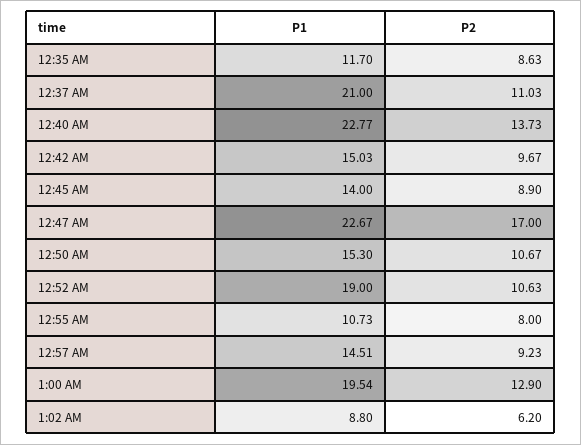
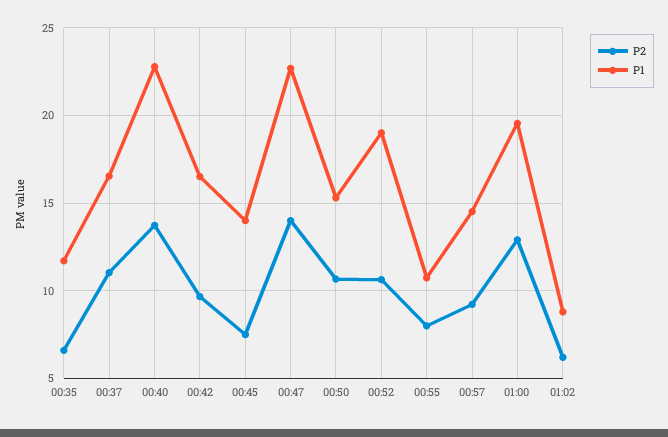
  {
    "P1": {
      "12:35 AM": 11.7,
-     "12:37 AM": 21,
+     "12:37 AM": 16.5,
      "12:40 AM": 22.77,
-     "12:42 AM": 15.03,
+     "12:42 AM": 16.5,
      "12:45 AM": 14,
      "12:47 AM": 22.67,
      "12:50 AM": 15.3,
      "12:52 AM": 19,
      "12:55 AM": 10.73,
      "12:57 AM": 14.51,
      "1:00 AM": 19.54,
      "1:02 AM": 8.8
    },
    "P2": {
-     "12:35 AM": 8.63,
+     "12:35 AM": 6.5,
      "12:37 AM": 11.03,
      "12:40 AM": 13.73,
      "12:42 AM": 9.67,
-     "12:45 AM": 8.9,
+     "12:45 AM": 7.5,
-     "12:47 AM": 17,
+     "12:47 AM": 14,
      "12:50 AM": 10.67,
      "12:52 AM": 10.63,
      "12:55 AM": 8,
      "12:57 AM": 9.23,
      "1:00 AM": 12.9,
      "1:02 AM": 6.2
    }
  }

